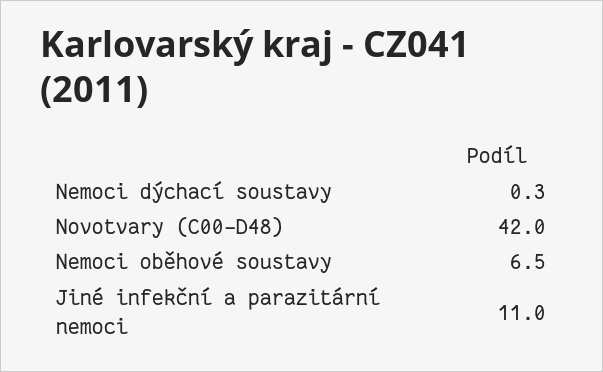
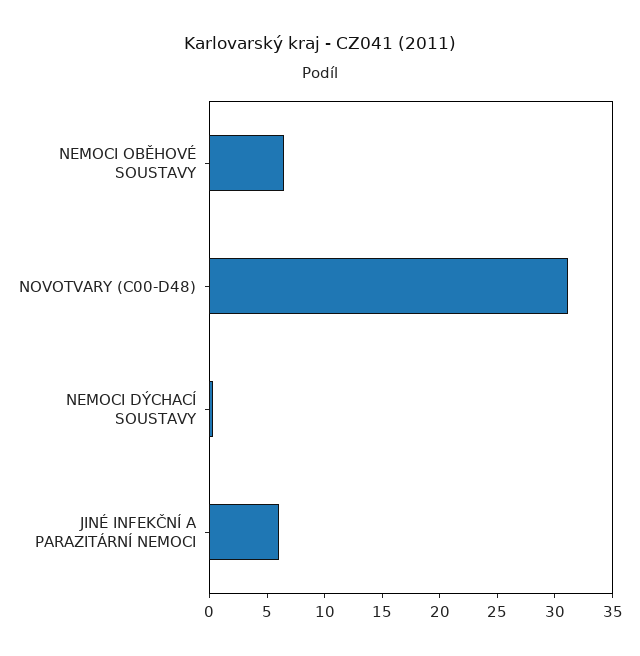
  {
    "Nemoci dýchací soustavy": 0.3,
-   "Novotvary (C00-D48)": 42,
+   "Novotvary (C00-D48)": 31,
    "Nemoci oběhové soustavy": 6.5,
-   "Jiné infekční a parazitární nemoci": 11
+   "Jiné infekční a parazitární nemoci": 6
  }

